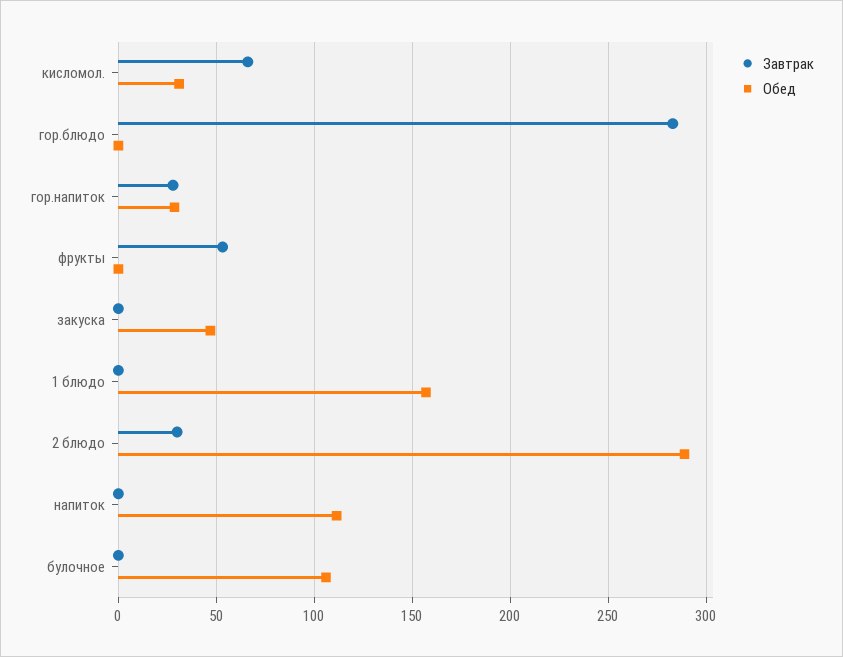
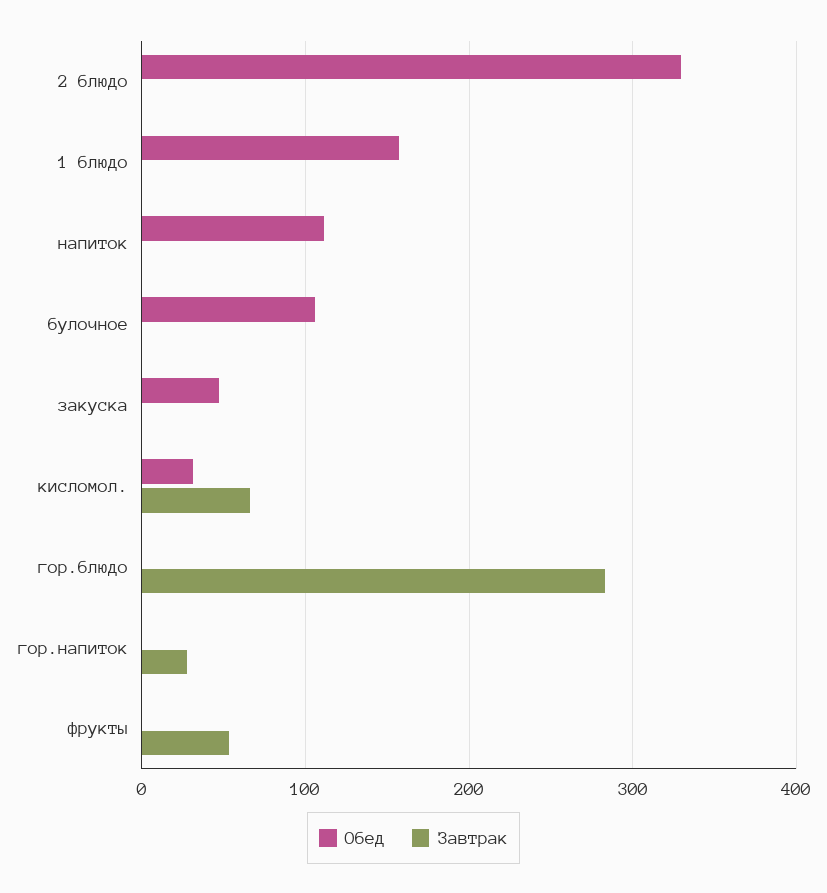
  {
    "Завтрак": {
      "кисломол.": 65,
      "гор.блюдо": 285,
      "гор.напиток": 30,
      "фрукты": 55,
      "закуска": 0,
      "1 блюдо": 0,
-     "2 блюдо": 30,
+     "2 блюдо": 0,
      "напиток": 0,
      "булочное": 0
    },
    "Обед": {
      "кисломол.": 30,
      "гор.блюдо": 0,
-     "гор.напиток": 30,
+     "гор.напиток": 0,
      "фрукты": 0,
      "закуска": 45,
      "1 блюдо": 155,
-     "2 блюдо": 290,
+     "2 блюдо": 330,
      "напиток": 110,
      "булочное": 105
    }
  }

